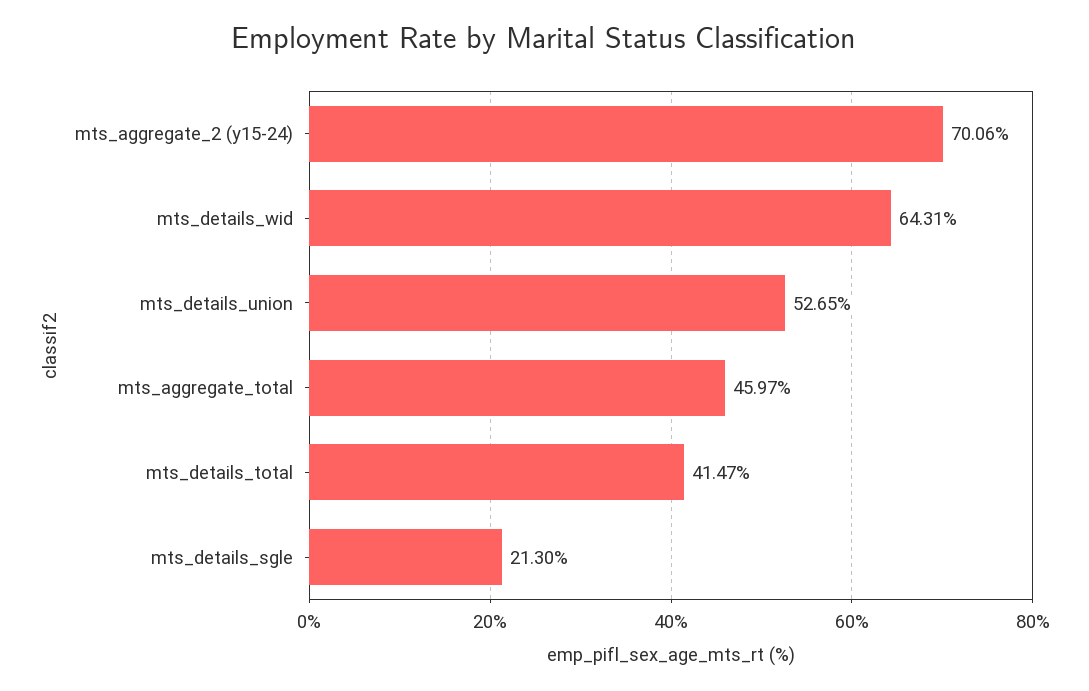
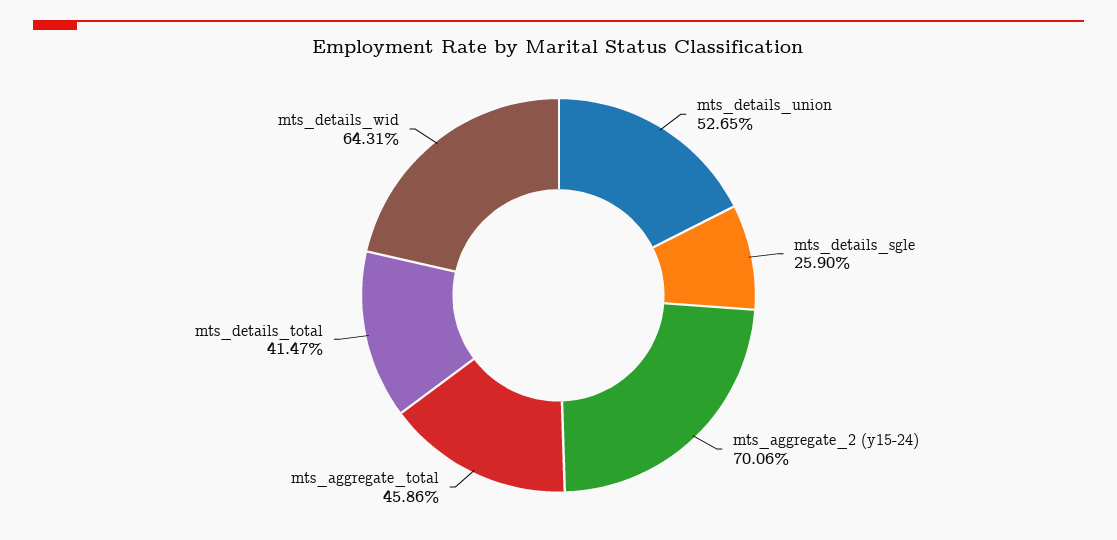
  {
    "mts_aggregate_2 (y15-24)": 70.06,
    "mts_details_wid": 64.31,
    "mts_details_union": 52.65,
-   "mts_aggregate_total": 45.97,
+   "mts_aggregate_total": 45.86,
    "mts_details_total": 41.47,
-   "mts_details_sgle": 21.3
+   "mts_details_sgle": 25.9
  }

